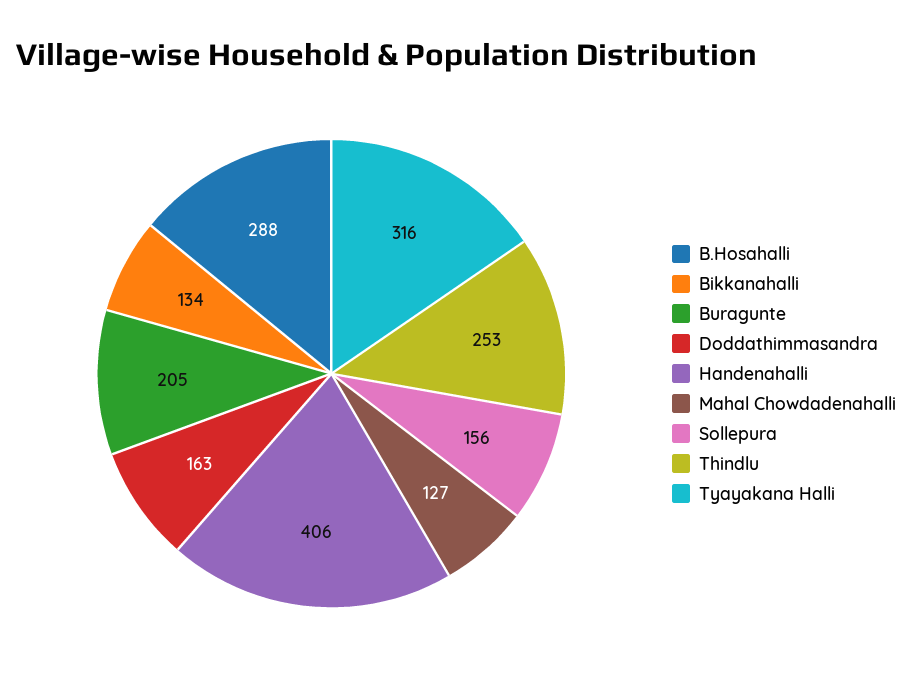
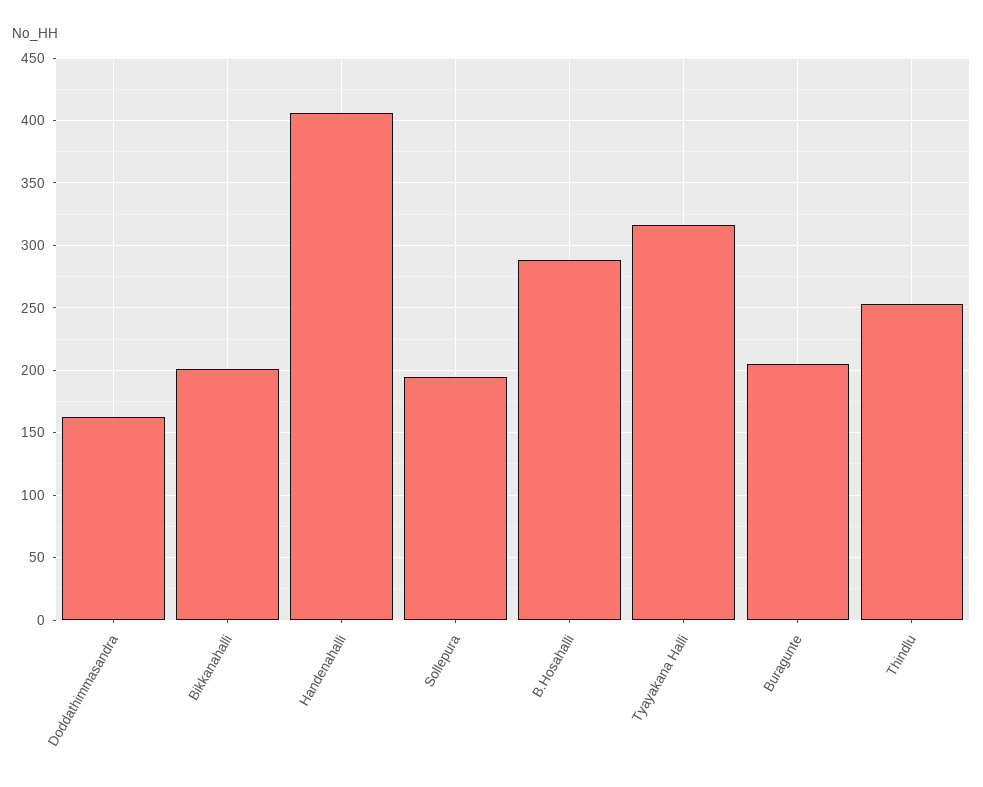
  {
    "B.Hosahalli": 288,
-   "Bikkanahalli": 134,
+   "Bikkanahalli": 200,
    "Buragunte": 205,
    "Doddathimmasandra": 163,
    "Handenahalli": 406,
-   "Mahal Chowdadenahalli": 127,
-   "Sollepura": 156,
+   "Sollepura": 195,
    "Thindlu": 253,
    "Tyayakana Halli": 316
  }

